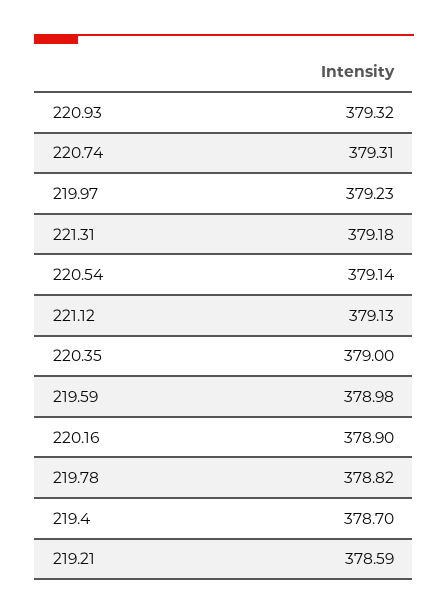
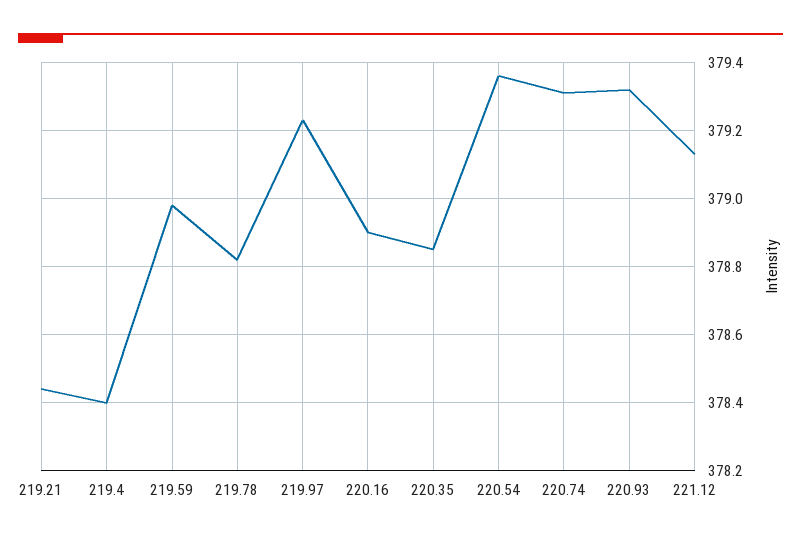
  {
    "220.93": 379.32,
    "220.74": 379.31,
    "219.97": 379.23,
-   "221.31": 379.18,
-   "220.54": 379.14,
+   "220.54": 379.35,
    "221.12": 379.13,
-   "220.35": 379,
+   "220.35": 378.85,
    "219.59": 378.98,
    "220.16": 378.9,
    "219.78": 378.82,
-   "219.4": 378.7,
+   "219.4": 378.4,
-   "219.21": 378.59
+   "219.21": 378.45
  }

